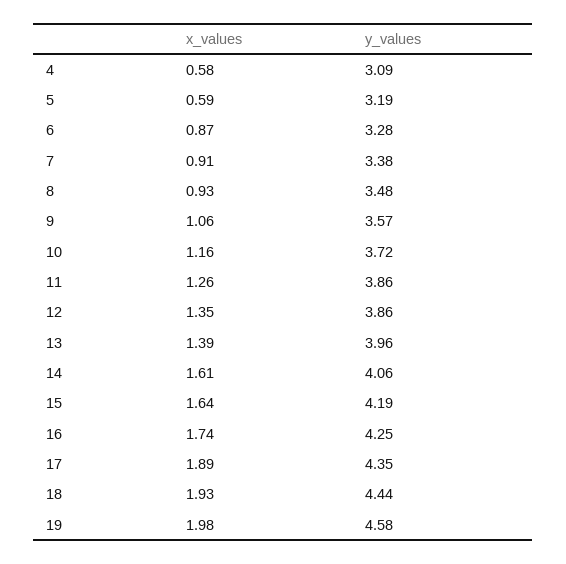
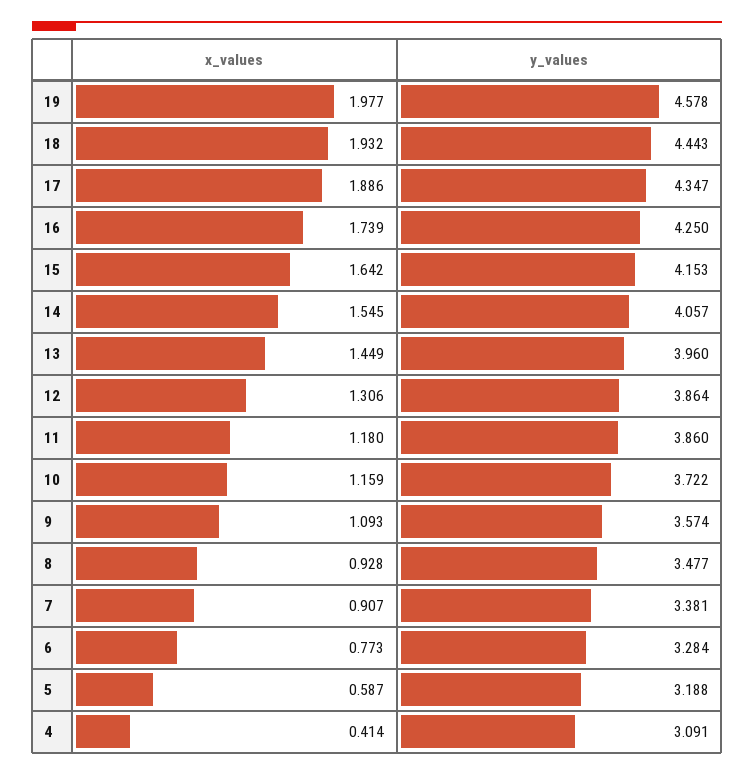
  {
    "x_values": {
-     "4": 0.58,
+     "4": 0.414,
      "5": 0.587,
-     "6": 0.87,
+     "6": 0.773,
      "7": 0.907,
      "8": 0.928,
-     "9": 1.06,
+     "9": 1.093,
      "10": 1.159,
-     "11": 1.26,
+     "11": 1.18,
-     "12": 1.35,
+     "12": 1.306,
-     "13": 1.39,
+     "13": 1.449,
-     "14": 1.61,
+     "14": 1.545,
      "15": 1.642,
      "16": 1.739,
      "17": 1.886,
      "18": 1.932,
      "19": 1.977
    },
    "y_values": {
      "4": 3.091,
      "5": 3.188,
      "6": 3.284,
      "7": 3.381,
      "8": 3.477,
      "9": 3.574,
      "10": 3.722,
      "11": 3.86,
      "12": 3.864,
      "13": 3.96,
      "14": 4.057,
-     "15": 4.19,
+     "15": 4.153,
      "16": 4.25,
      "17": 4.347,
      "18": 4.443,
      "19": 4.578
    }
  }

